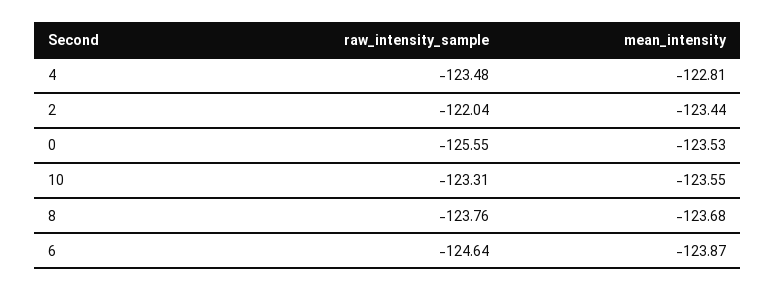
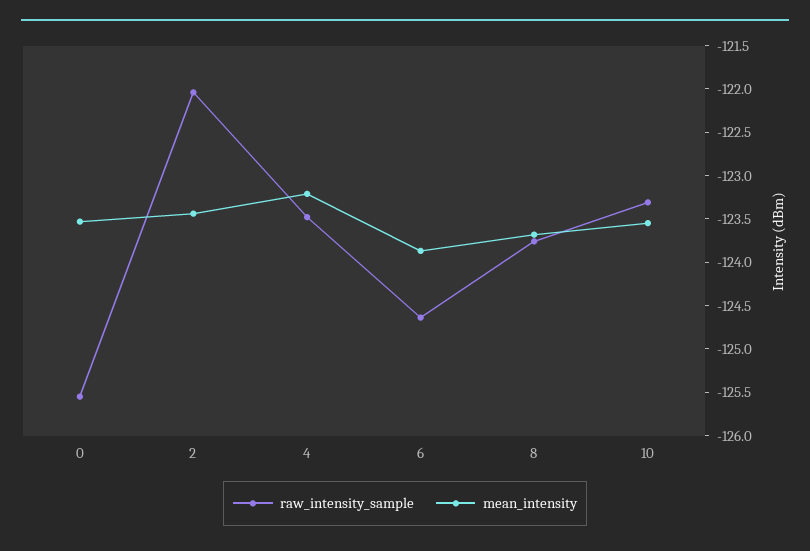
  {
    "raw_intensity_sample": {
      "4": -123.48,
      "2": -122.04,
      "0": -125.55,
      "10": -123.31,
      "8": -123.76,
      "6": -124.64
    },
    "mean_intensity": {
-     "4": -122.81,
+     "4": -123.2,
      "2": -123.44,
      "0": -123.53,
      "10": -123.55,
      "8": -123.68,
      "6": -123.87
    }
  }

